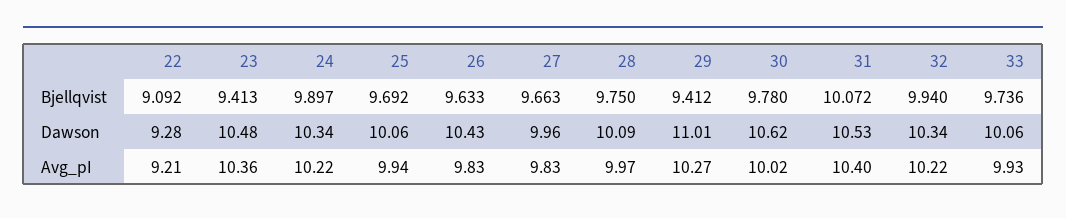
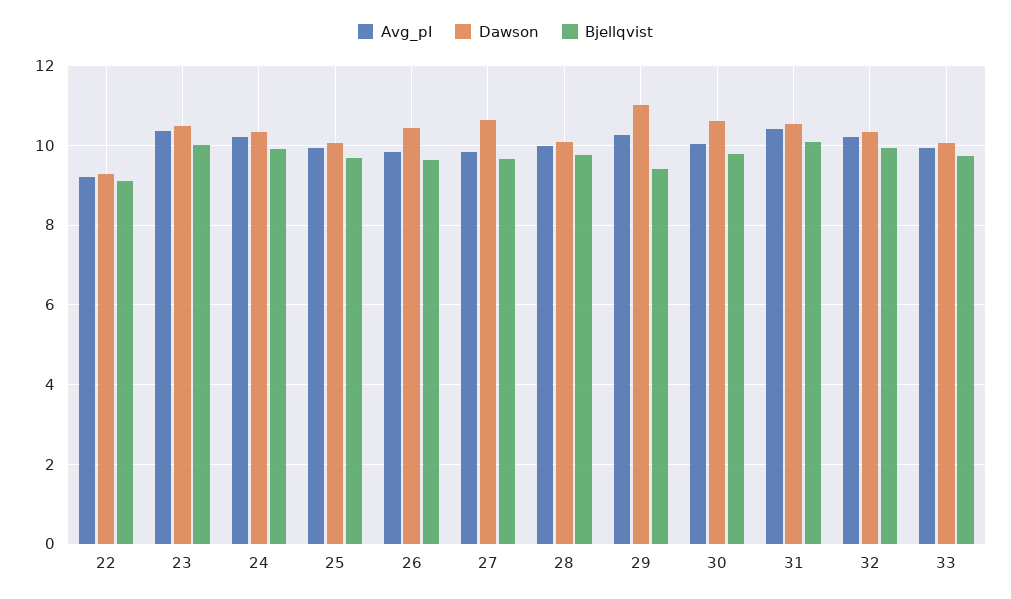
  {
    "Bjellqvist": {
      "22": 9.092,
-     "23": 9.413,
+     "23": 10,
      "24": 9.897,
      "25": 9.692,
      "26": 9.633,
      "27": 9.663,
      "28": 9.75,
      "29": 9.412,
      "30": 9.78,
      "31": 10.072,
      "32": 9.94,
      "33": 9.736
    },
    "Dawson": {
      "22": 9.28,
      "23": 10.48,
      "24": 10.34,
      "25": 10.06,
      "26": 10.43,
-     "27": 9.96,
+     "27": 10.6,
      "28": 10.09,
      "29": 11.01,
      "30": 10.62,
      "31": 10.53,
      "32": 10.34,
      "33": 10.06
    },
    "Avg_pI": {
      "22": 9.21,
      "23": 10.36,
      "24": 10.22,
      "25": 9.94,
      "26": 9.83,
      "27": 9.83,
      "28": 9.97,
      "29": 10.27,
      "30": 10.02,
      "31": 10.4,
      "32": 10.22,
      "33": 9.93
    }
  }

